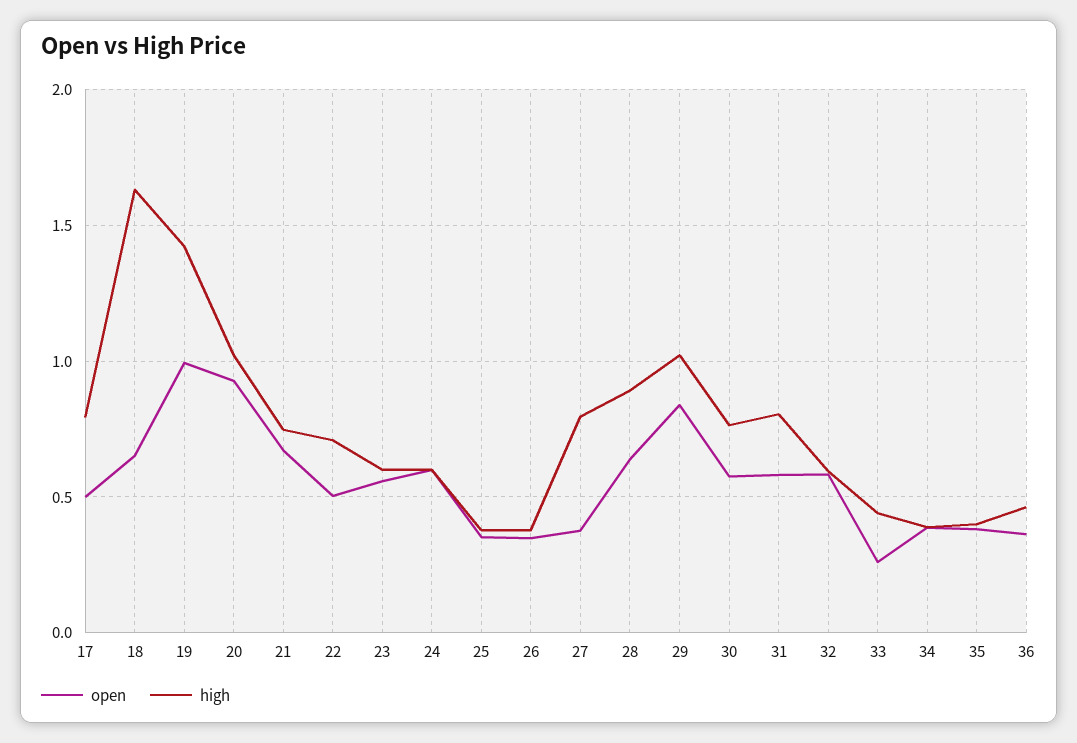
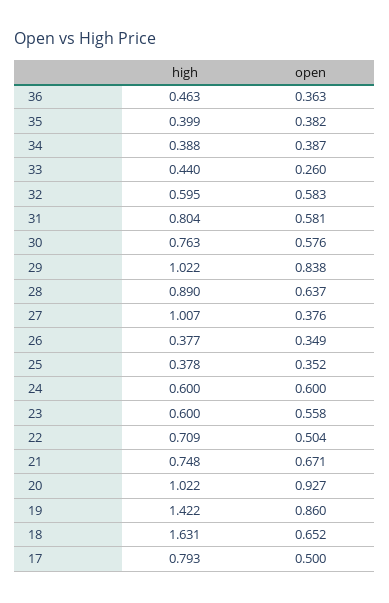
  {
    "open": {
      "17": 0.5,
      "18": 0.652,
-     "19": 1,
+     "19": 0.86,
      "20": 0.927,
      "21": 0.671,
      "22": 0.504,
      "23": 0.558,
      "24": 0.6,
      "25": 0.352,
      "26": 0.349,
      "27": 0.376,
      "28": 0.637,
      "29": 0.838,
      "30": 0.576,
      "31": 0.581,
      "32": 0.583,
      "33": 0.26,
      "34": 0.387,
      "35": 0.382,
      "36": 0.363
    },
    "high": {
      "17": 0.793,
      "18": 1.631,
      "19": 1.422,
      "20": 1.022,
      "21": 0.748,
      "22": 0.709,
      "23": 0.6,
      "24": 0.6,
      "25": 0.378,
      "26": 0.377,
-     "27": 0.8,
+     "27": 1.007,
      "28": 0.89,
      "29": 1.022,
      "30": 0.763,
      "31": 0.804,
      "32": 0.595,
      "33": 0.44,
      "34": 0.388,
      "35": 0.399,
      "36": 0.463
    }
  }

